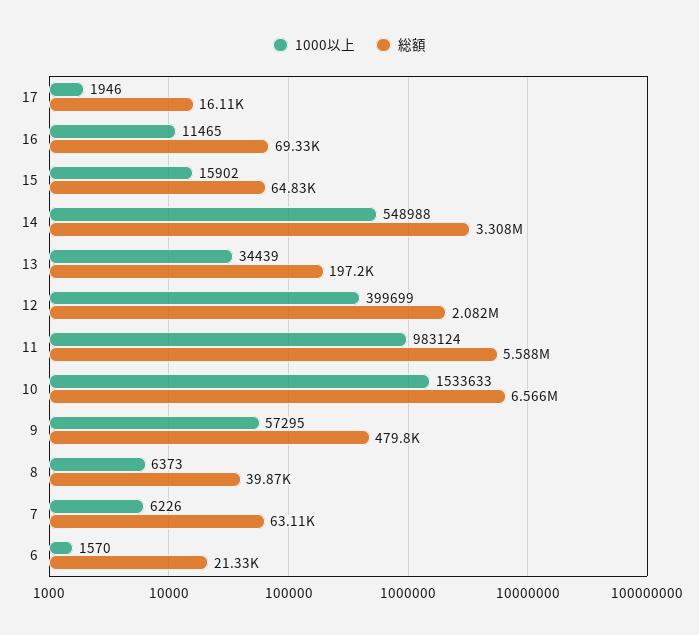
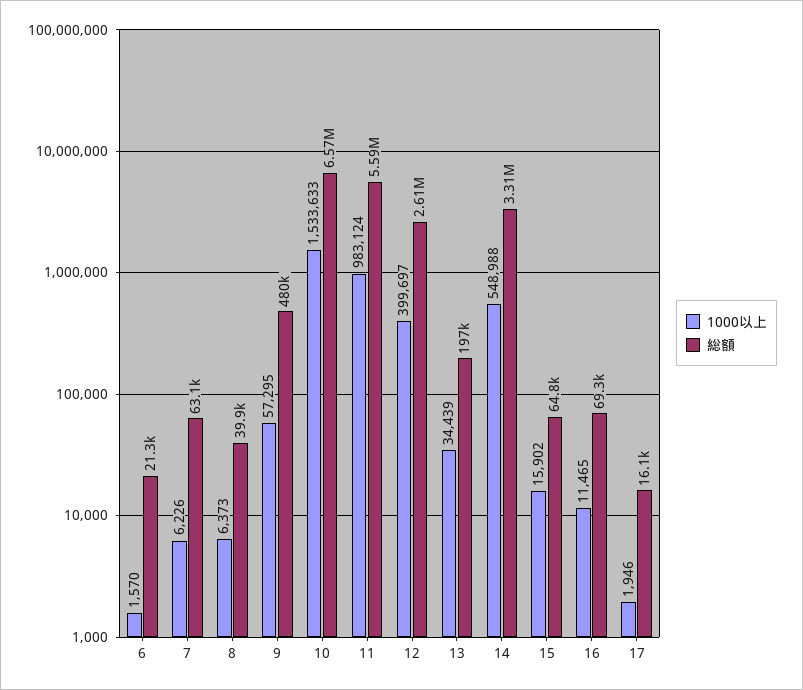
  {
    "1000以上": {
      "17": 1946,
      "16": 11465,
      "15": 15902,
      "14": 548988,
      "13": 34439,
-     "12": 399699,
+     "12": 399697,
      "11": 983124,
      "10": 1533633,
      "9": 57295,
      "8": 6373,
      "7": 6226,
      "6": 1570
    },
    "総額": {
      "17": 16110,
      "16": 69330,
      "15": 64830,
      "14": 3308000,
      "13": 197200,
-     "12": 2082000,
+     "12": 2610000,
      "11": 5588000,
      "10": 6566000,
      "9": 479800,
      "8": 39870,
      "7": 63110,
      "6": 21330
    }
  }

